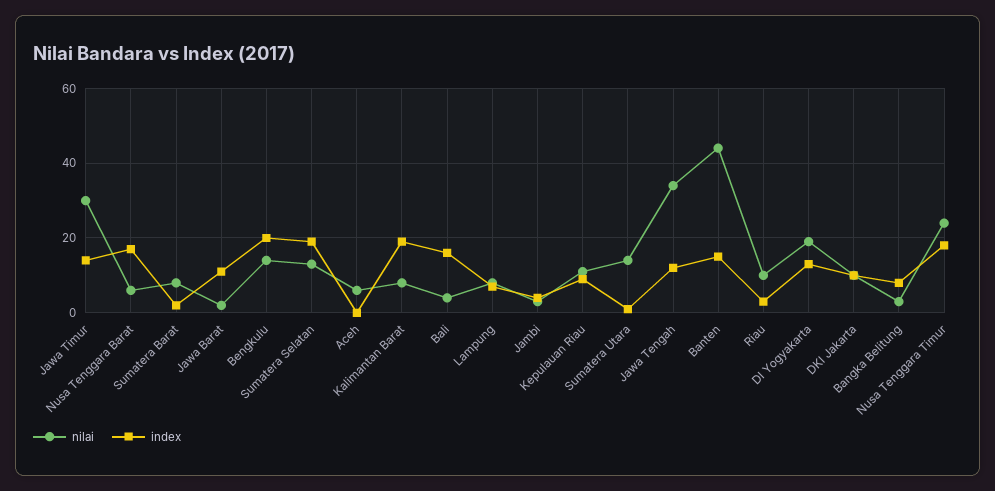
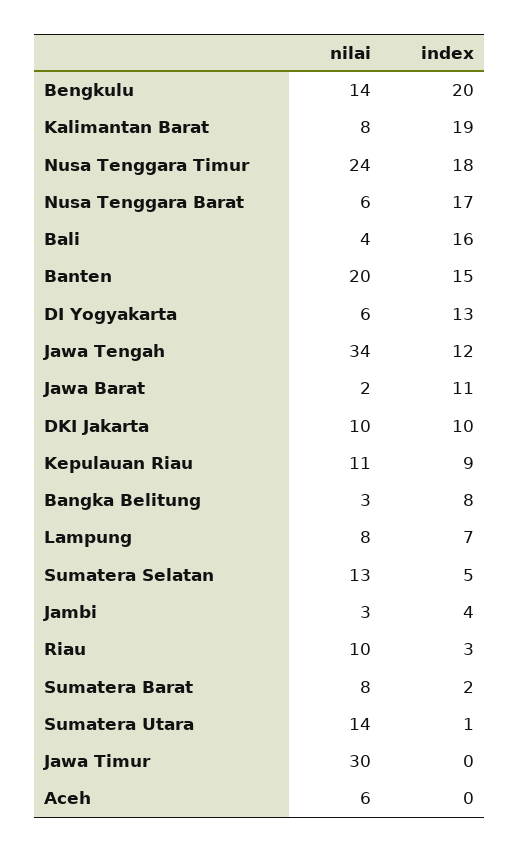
  {
    "nilai": {
      "Jawa Timur": 30,
      "Nusa Tenggara Barat": 6,
      "Sumatera Barat": 8,
      "Jawa Barat": 2,
      "Bengkulu": 14,
      "Sumatera Selatan": 13,
      "Aceh": 6,
      "Kalimantan Barat": 8,
      "Bali": 4,
      "Lampung": 8,
      "Jambi": 3,
      "Kepulauan Riau": 11,
      "Sumatera Utara": 14,
      "Jawa Tengah": 34,
-     "Banten": 45,
+     "Banten": 20,
      "Riau": 10,
-     "DI Yogyakarta": 20,
+     "DI Yogyakarta": 6,
      "DKI Jakarta": 10,
      "Bangka Belitung": 3,
      "Nusa Tenggara Timur": 24
    },
    "index": {
-     "Jawa Timur": 15,
+     "Jawa Timur": 0,
      "Nusa Tenggara Barat": 17,
      "Sumatera Barat": 2,
      "Jawa Barat": 11,
      "Bengkulu": 20,
-     "Sumatera Selatan": 20,
+     "Sumatera Selatan": 5,
      "Aceh": 0,
      "Kalimantan Barat": 19,
      "Bali": 16,
      "Lampung": 7,
      "Jambi": 4,
      "Kepulauan Riau": 9,
      "Sumatera Utara": 1,
      "Jawa Tengah": 12,
      "Banten": 15,
      "Riau": 3,
      "DI Yogyakarta": 13,
      "DKI Jakarta": 10,
      "Bangka Belitung": 8,
      "Nusa Tenggara Timur": 18
    }
  }

